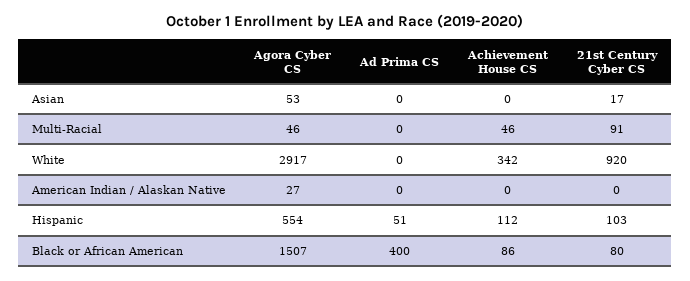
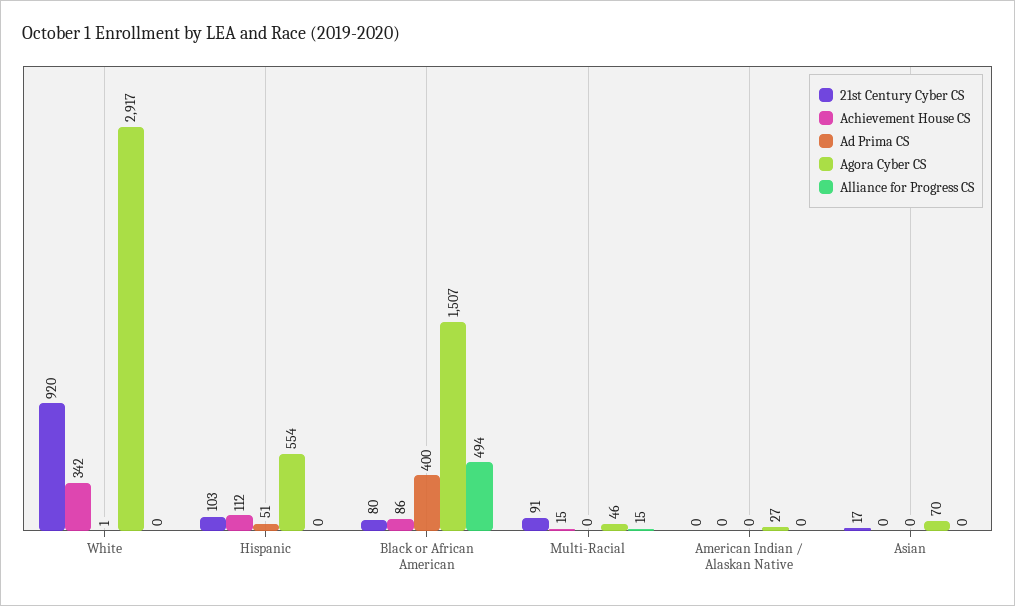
  {
    "Agora Cyber CS": {
-     "Asian": 53,
+     "Asian": 70,
      "Multi-Racial": 46,
      "White": 2917,
      "American Indian / Alaskan Native": 27,
      "Hispanic": 554,
      "Black or African American": 1507
    },
    "Ad Prima CS": {
      "Asian": 0,
      "Multi-Racial": 0,
-     "White": 0,
+     "White": 1,
      "American Indian / Alaskan Native": 0,
      "Hispanic": 51,
      "Black or African American": 400
    },
    "Achievement House CS": {
      "Asian": 0,
-     "Multi-Racial": 46,
+     "Multi-Racial": 15,
      "White": 342,
      "American Indian / Alaskan Native": 0,
      "Hispanic": 112,
      "Black or African American": 86
    },
    "21st Century Cyber CS": {
      "Asian": 17,
      "Multi-Racial": 91,
      "White": 920,
      "American Indian / Alaskan Native": 0,
      "Hispanic": 103,
      "Black or African American": 80
-   }
+   },
+   "Alliance for Progress CS": {
+     "White": 0,
+     "Hispanic": 0,
+     "Black or African American": 494,
+     "Multi-Racial": 15,
+     "American Indian / Alaskan Native": 0,
+     "Asian": 0
+   }
  }

